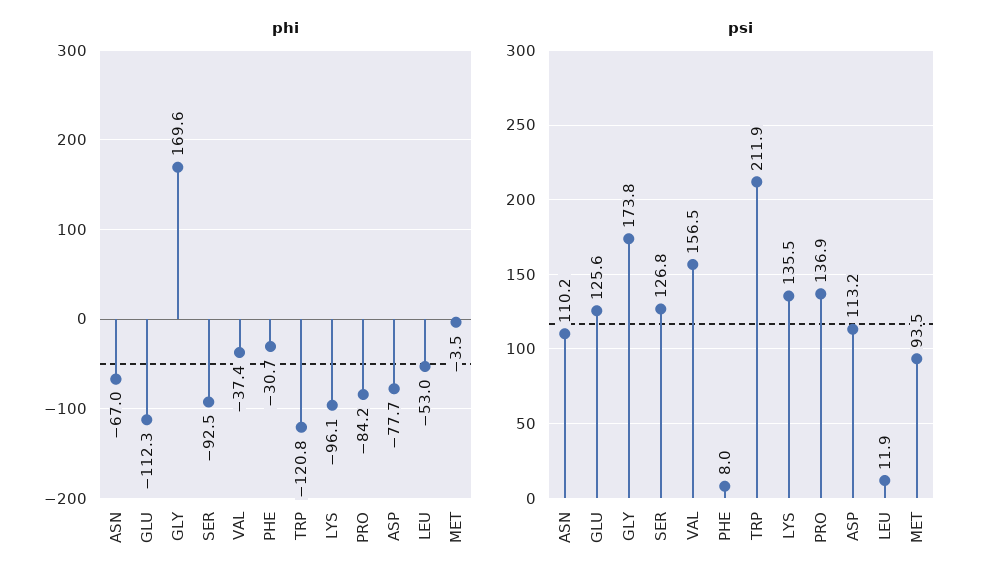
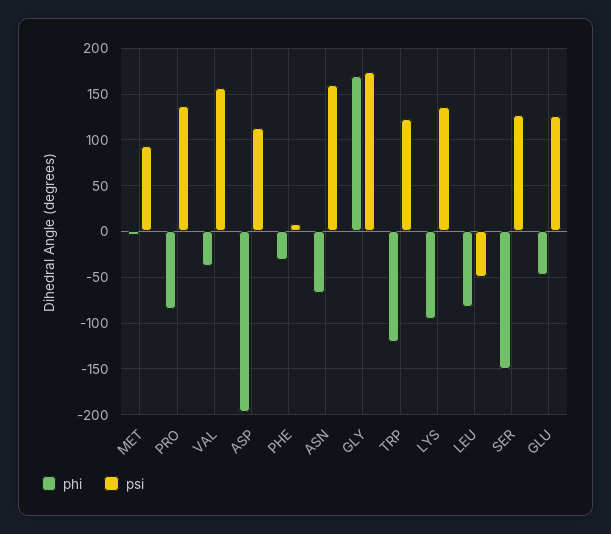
  {
    "phi": {
      "ASN": -67,
-     "GLU": -112.3,
+     "GLU": -50,
      "GLY": 169.6,
-     "SER": -92.5,
+     "SER": -150,
      "VAL": -37.4,
      "PHE": -30.7,
      "TRP": -120.8,
      "LYS": -96.1,
      "PRO": -84.2,
-     "ASP": -77.7,
+     "ASP": -200,
-     "LEU": -53,
+     "LEU": -80,
      "MET": -3.5
    },
    "psi": {
-     "ASN": 110.2,
+     "ASN": 160,
      "GLU": 125.6,
      "GLY": 173.8,
      "SER": 126.8,
      "VAL": 156.5,
      "PHE": 8,
-     "TRP": 211.9,
+     "TRP": 120,
      "LYS": 135.5,
      "PRO": 136.9,
      "ASP": 113.2,
-     "LEU": 11.9,
+     "LEU": -50,
      "MET": 93.5
    }
  }

